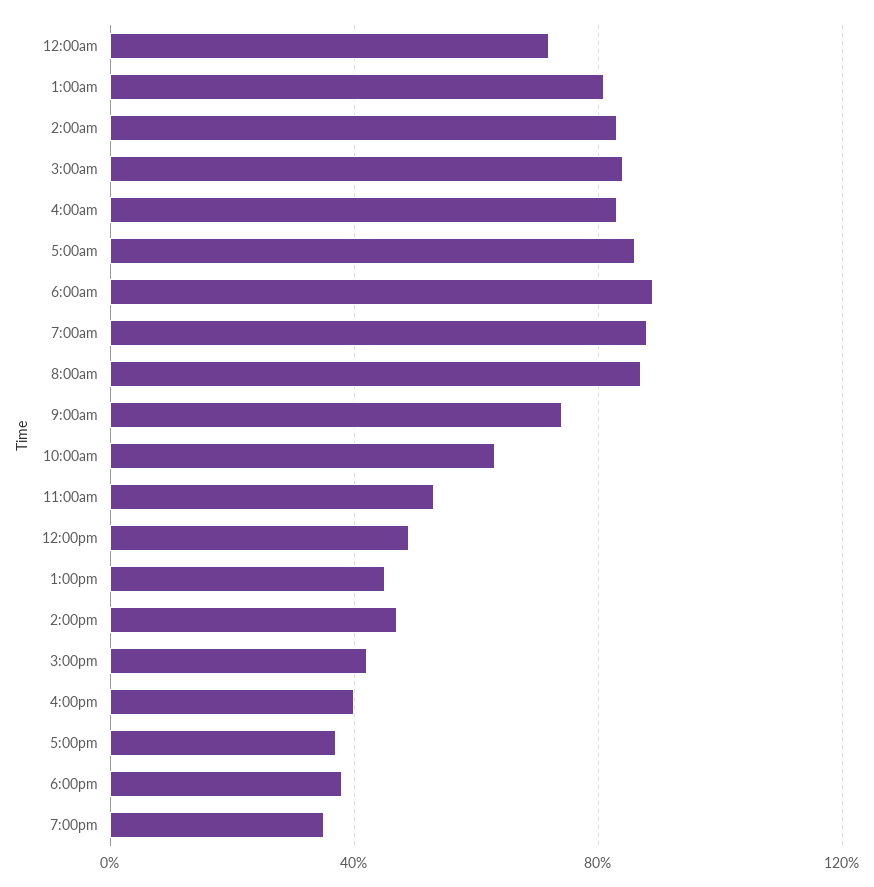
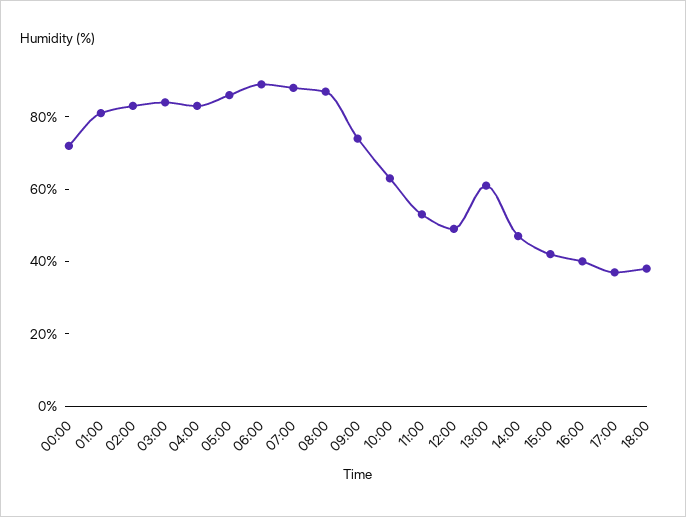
  {
    "12:00am": 70,
    "1:00am": 80,
    "2:00am": 85,
    "3:00am": 85,
    "4:00am": 85,
    "5:00am": 85,
    "6:00am": 90,
    "7:00am": 90,
    "8:00am": 85,
    "9:00am": 75,
    "10:00am": 65,
    "11:00am": 55,
    "12:00pm": 50,
-   "1:00pm": 45,
+   "1:00pm": 60,
    "2:00pm": 45,
    "3:00pm": 40,
    "4:00pm": 40,
    "5:00pm": 35,
-   "6:00pm": 40,
+   "6:00pm": 40
-   "7:00pm": 35
  }

